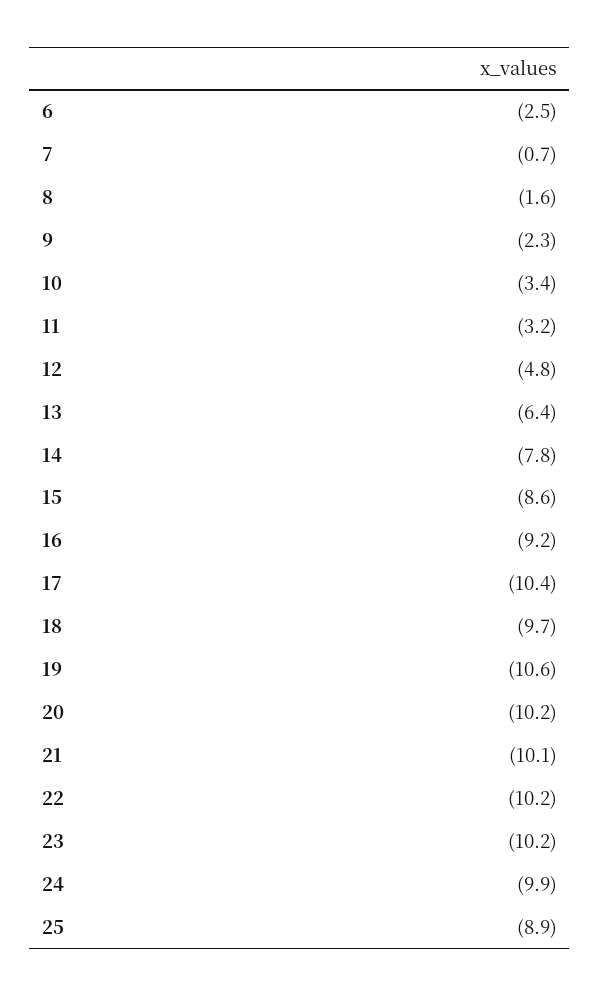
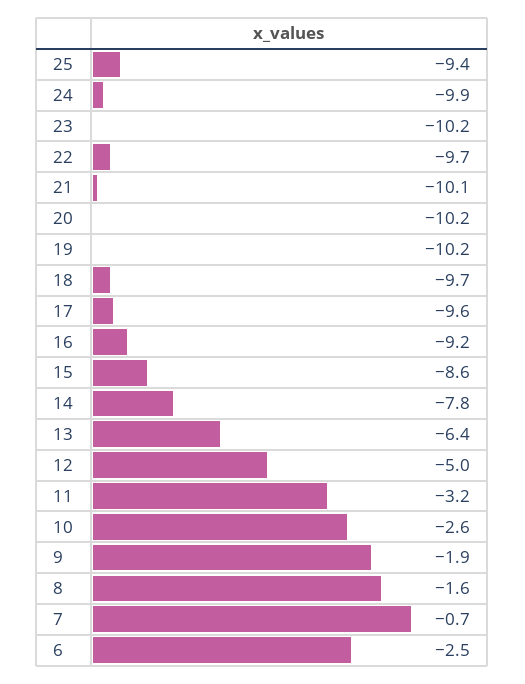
  {
    "6": -2.5,
    "7": -0.7,
    "8": -1.6,
-   "9": -2.3,
+   "9": -1.9,
-   "10": -3.4,
+   "10": -2.6,
    "11": -3.2,
-   "12": -4.8,
+   "12": -5,
    "13": -6.4,
    "14": -7.8,
    "15": -8.6,
    "16": -9.2,
-   "17": -10.4,
+   "17": -9.6,
    "18": -9.7,
-   "19": -10.6,
+   "19": -10.2,
    "20": -10.2,
    "21": -10.1,
-   "22": -10.2,
+   "22": -9.7,
    "23": -10.2,
    "24": -9.9,
-   "25": -8.9
+   "25": -9.4
  }

